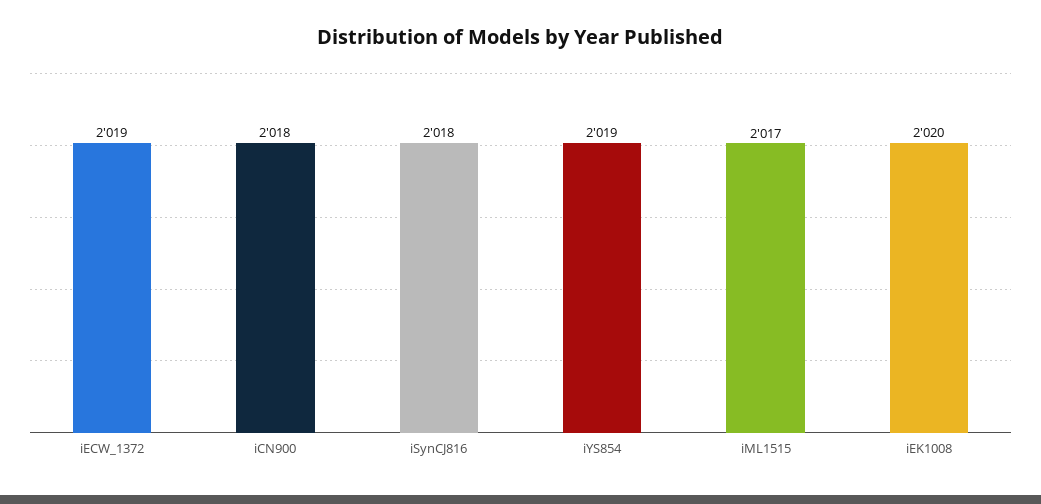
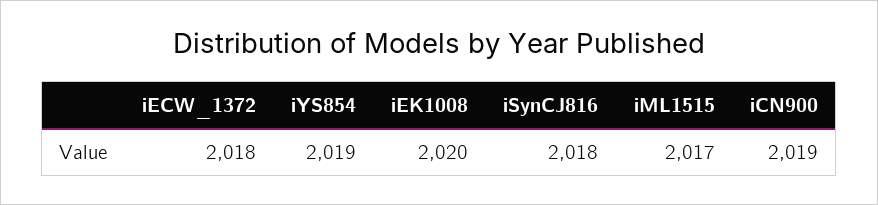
  {
-   "iECW_1372": 2019,
+   "iECW_1372": 2018,
-   "iCN900": 2018,
+   "iCN900": 2019,
    "iSynCJ816": 2018,
    "iYS854": 2019,
    "iML1515": 2017,
    "iEK1008": 2020
  }

